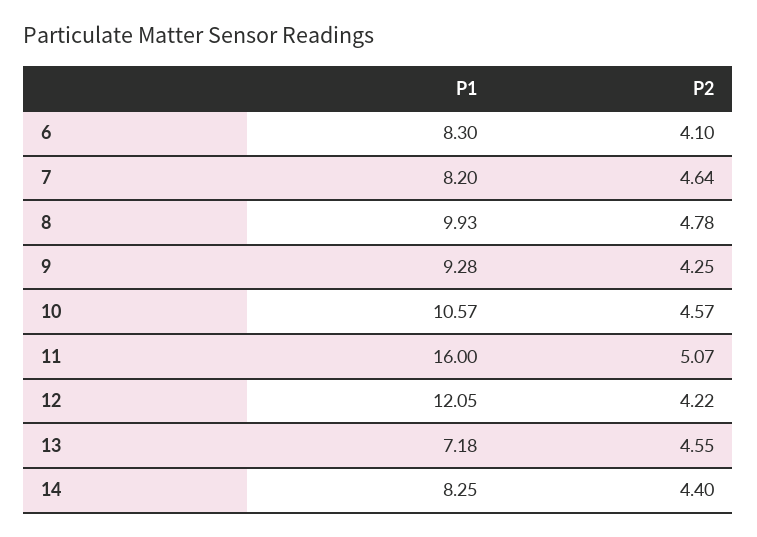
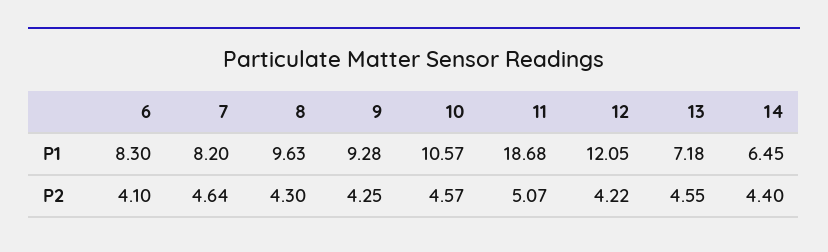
  {
    "P1": {
      "6": 8.3,
      "7": 8.2,
-     "8": 9.93,
+     "8": 9.63,
      "9": 9.28,
      "10": 10.57,
-     "11": 16,
+     "11": 18.68,
      "12": 12.05,
      "13": 7.18,
-     "14": 8.25
+     "14": 6.45
    },
    "P2": {
      "6": 4.1,
      "7": 4.64,
-     "8": 4.78,
+     "8": 4.3,
      "9": 4.25,
      "10": 4.57,
      "11": 5.07,
      "12": 4.22,
      "13": 4.55,
      "14": 4.4
    }
  }

